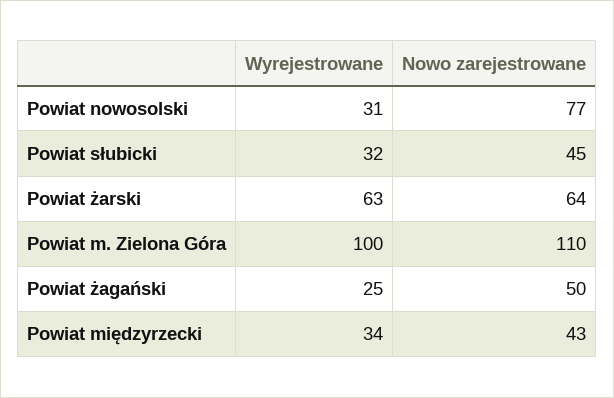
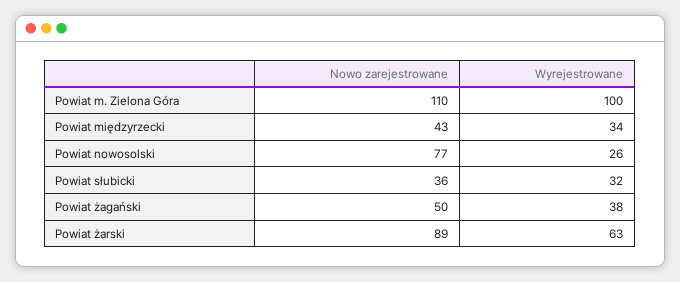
  {
    "Wyrejestrowane": {
-     "Powiat nowosolski": 31,
+     "Powiat nowosolski": 26,
      "Powiat słubicki": 32,
      "Powiat żarski": 63,
      "Powiat m. Zielona Góra": 100,
-     "Powiat żagański": 25,
+     "Powiat żagański": 38,
      "Powiat międzyrzecki": 34
    },
    "Nowo zarejestrowane": {
      "Powiat nowosolski": 77,
-     "Powiat słubicki": 45,
+     "Powiat słubicki": 36,
-     "Powiat żarski": 64,
+     "Powiat żarski": 89,
      "Powiat m. Zielona Góra": 110,
      "Powiat żagański": 50,
      "Powiat międzyrzecki": 43
    }
  }

